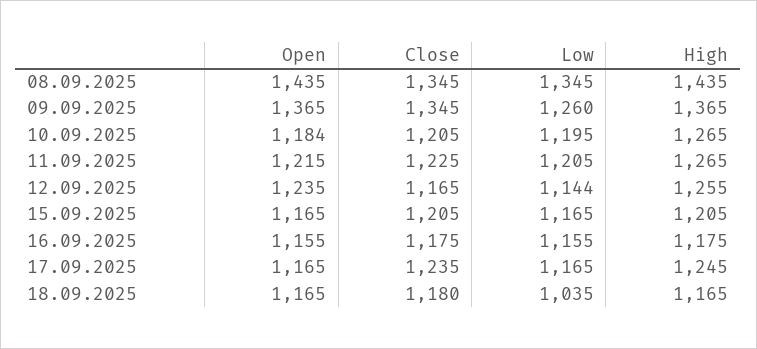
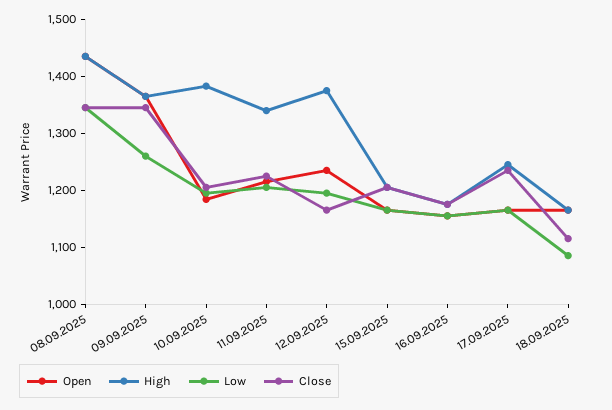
  {
    "Open": {
      "08.09.2025": 1435,
      "09.09.2025": 1365,
      "10.09.2025": 1184,
      "11.09.2025": 1215,
      "12.09.2025": 1235,
      "15.09.2025": 1165,
      "16.09.2025": 1155,
      "17.09.2025": 1165,
      "18.09.2025": 1165
    },
    "Close": {
      "08.09.2025": 1345,
      "09.09.2025": 1345,
      "10.09.2025": 1205,
      "11.09.2025": 1225,
      "12.09.2025": 1165,
      "15.09.2025": 1205,
      "16.09.2025": 1175,
      "17.09.2025": 1235,
-     "18.09.2025": 1180
+     "18.09.2025": 1120
    },
    "Low": {
      "08.09.2025": 1345,
      "09.09.2025": 1260,
      "10.09.2025": 1195,
      "11.09.2025": 1205,
-     "12.09.2025": 1144,
+     "12.09.2025": 1200,
      "15.09.2025": 1165,
      "16.09.2025": 1155,
      "17.09.2025": 1165,
-     "18.09.2025": 1035
+     "18.09.2025": 1080
    },
    "High": {
      "08.09.2025": 1435,
      "09.09.2025": 1365,
-     "10.09.2025": 1265,
+     "10.09.2025": 1380,
-     "11.09.2025": 1265,
+     "11.09.2025": 1340,
-     "12.09.2025": 1255,
+     "12.09.2025": 1380,
      "15.09.2025": 1205,
      "16.09.2025": 1175,
      "17.09.2025": 1245,
      "18.09.2025": 1165
    }
  }

